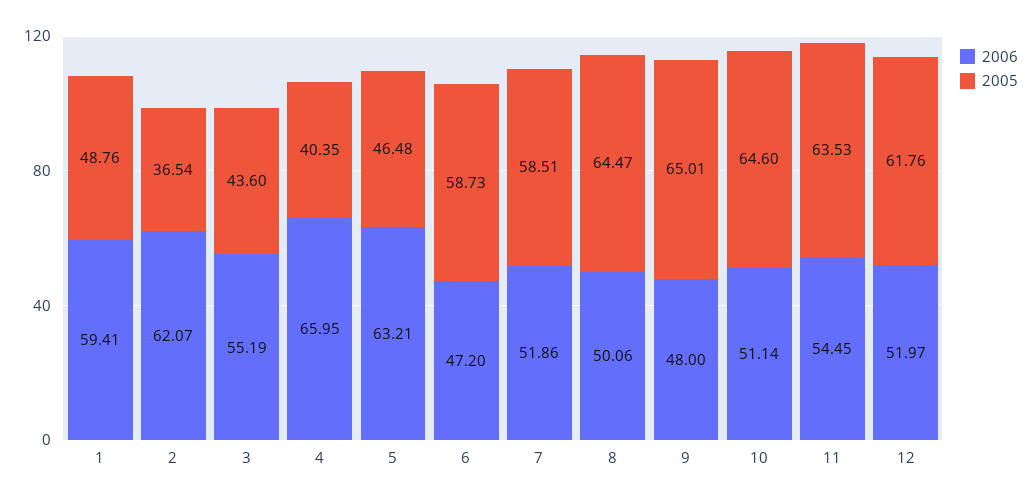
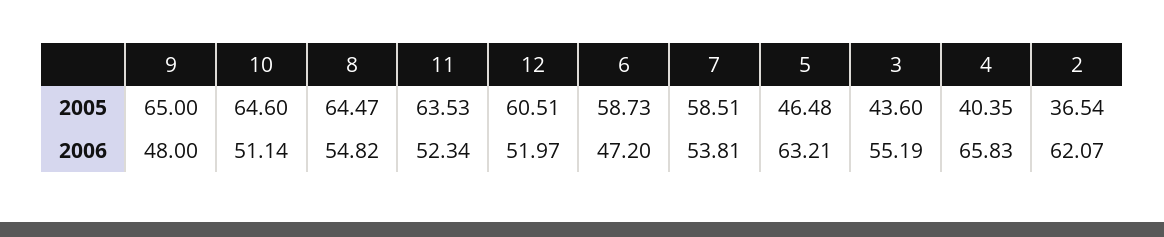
  {
    "2006": {
-     "1": 59.41,
      "2": 62.07,
      "3": 55.19,
-     "4": 65.95,
+     "4": 65.83,
      "5": 63.21,
      "6": 47.2,
-     "7": 51.86,
+     "7": 53.81,
-     "8": 50.06,
+     "8": 54.82,
      "9": 48,
      "10": 51.14,
-     "11": 54.45,
+     "11": 52.34,
      "12": 51.97
    },
    "2005": {
-     "1": 48.76,
      "2": 36.54,
      "3": 43.6,
      "4": 40.35,
      "5": 46.48,
      "6": 58.73,
      "7": 58.51,
      "8": 64.47,
-     "9": 65.01,
+     "9": 65,
      "10": 64.6,
      "11": 63.53,
-     "12": 61.76
+     "12": 60.51
    }
  }

